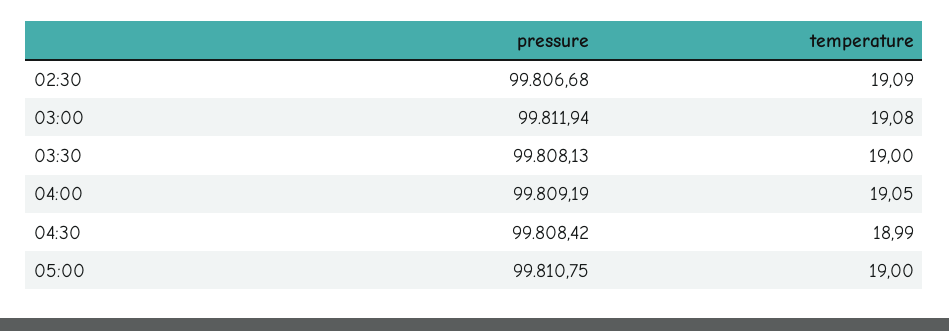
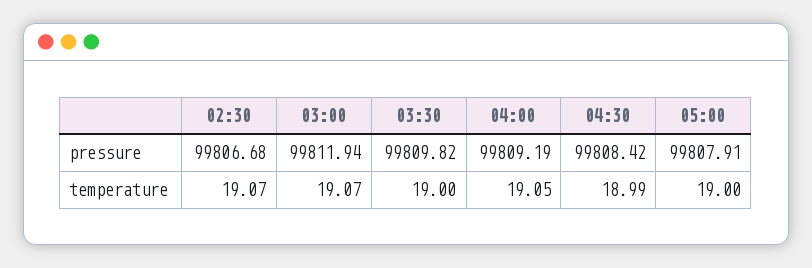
  {
    "pressure": {
      "02:30": 99806.68,
      "03:00": 99811.94,
-     "03:30": 99808.13,
+     "03:30": 99809.82,
      "04:00": 99809.19,
      "04:30": 99808.42,
-     "05:00": 99810.75
+     "05:00": 99807.91
    },
    "temperature": {
-     "02:30": 19.09,
+     "02:30": 19.07,
-     "03:00": 19.08,
+     "03:00": 19.07,
      "03:30": 19,
      "04:00": 19.05,
      "04:30": 18.99,
      "05:00": 19
    }
  }

